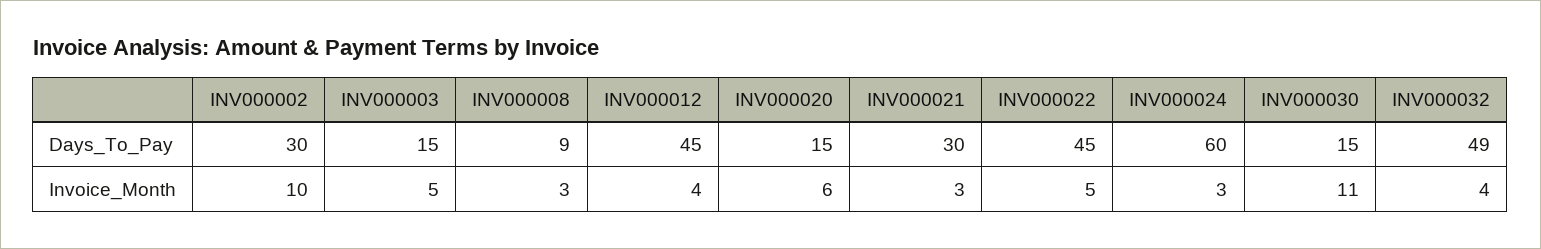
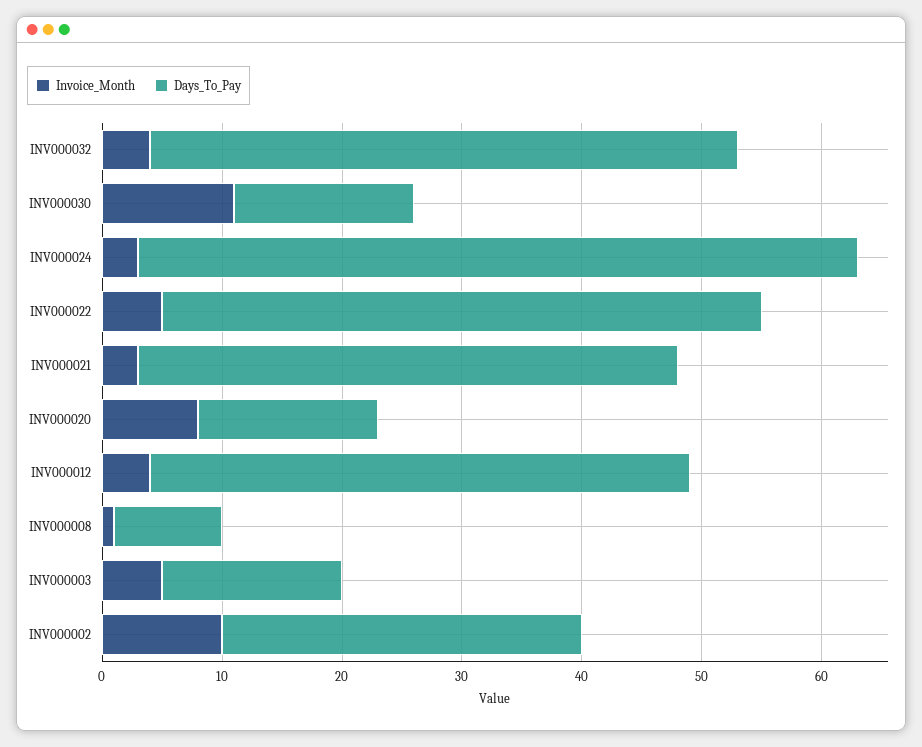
  {
    "Days_To_Pay": {
      "INV000002": 30,
      "INV000003": 15,
      "INV000008": 9,
      "INV000012": 45,
      "INV000020": 15,
-     "INV000021": 30,
+     "INV000021": 45,
-     "INV000022": 45,
+     "INV000022": 50,
      "INV000024": 60,
      "INV000030": 15,
      "INV000032": 49
    },
    "Invoice_Month": {
      "INV000002": 10,
      "INV000003": 5,
-     "INV000008": 3,
+     "INV000008": 1,
      "INV000012": 4,
-     "INV000020": 6,
+     "INV000020": 8,
      "INV000021": 3,
      "INV000022": 5,
      "INV000024": 3,
      "INV000030": 11,
      "INV000032": 4
    }
  }

